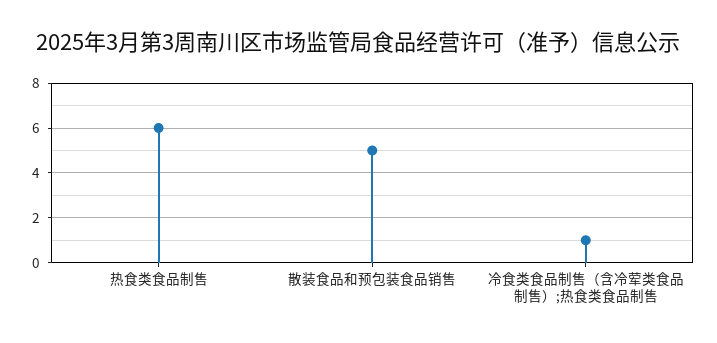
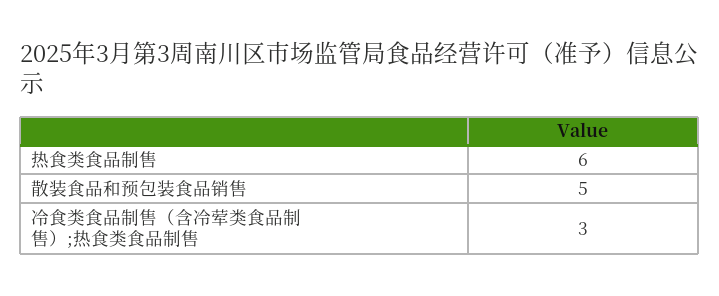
  {
    "热食类食品制售": 6,
    "散装食品和预包装食品销售": 5,
-   "冷食类食品制售（含冷荤类食品制售）;热食类食品制售": 1
+   "冷食类食品制售（含冷荤类食品制售）;热食类食品制售": 3
  }

